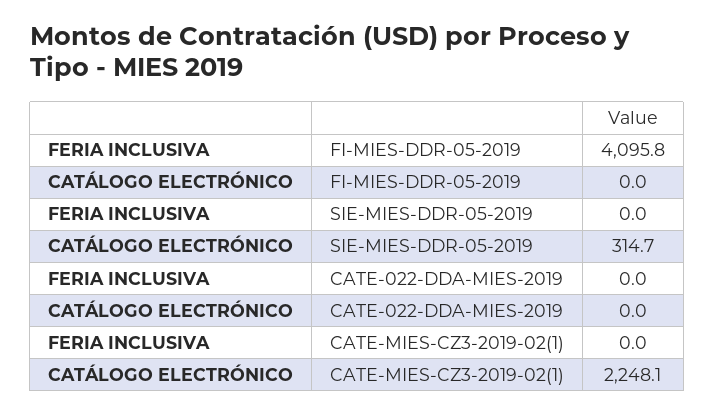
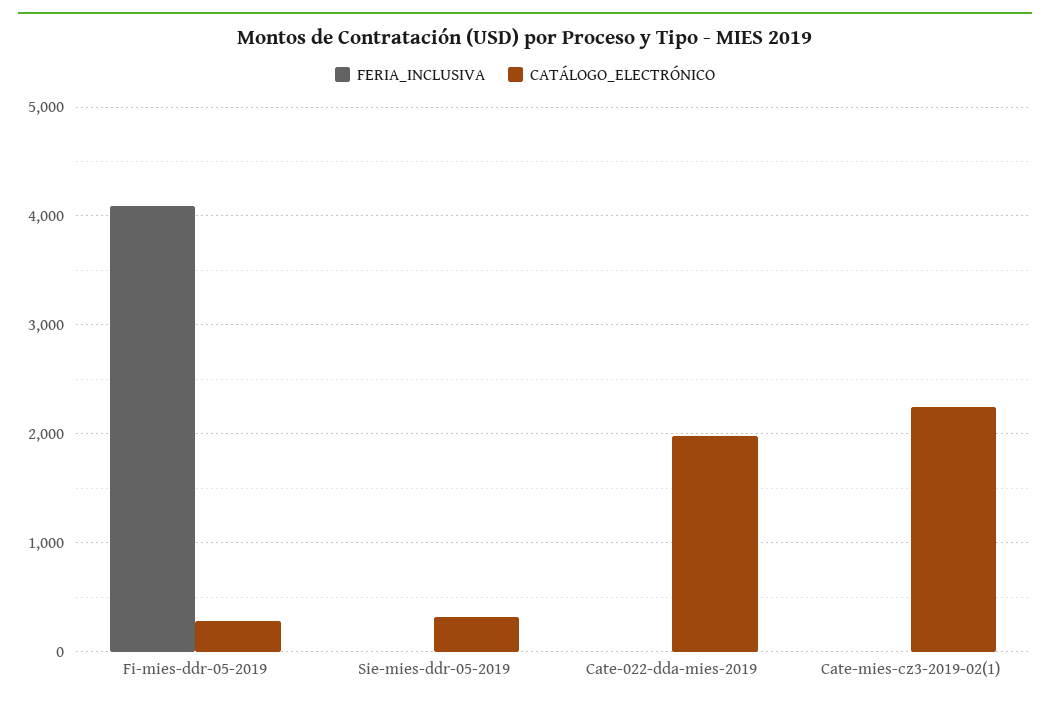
  {
    "FERIA INCLUSIVA": {
      "FI-MIES-DDR-05-2019": 4095.8,
      "SIE-MIES-DDR-05-2019": 0,
      "CATE-022-DDA-MIES-2019": 0,
      "CATE-MIES-CZ3-2019-02(1)": 0
    },
    "CATÁLOGO ELECTRÓNICO": {
-     "FI-MIES-DDR-05-2019": 0,
+     "FI-MIES-DDR-05-2019": 300,
      "SIE-MIES-DDR-05-2019": 314.7,
-     "CATE-022-DDA-MIES-2019": 0,
+     "CATE-022-DDA-MIES-2019": 2000,
      "CATE-MIES-CZ3-2019-02(1)": 2248.1
    }
  }

